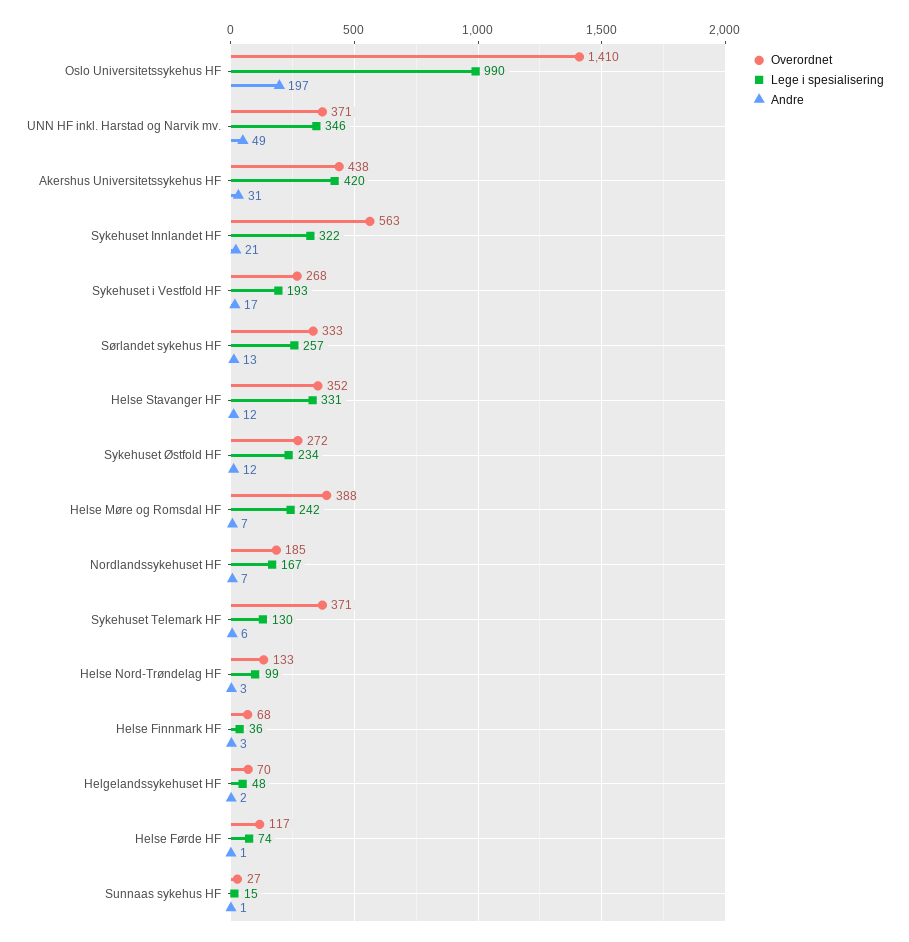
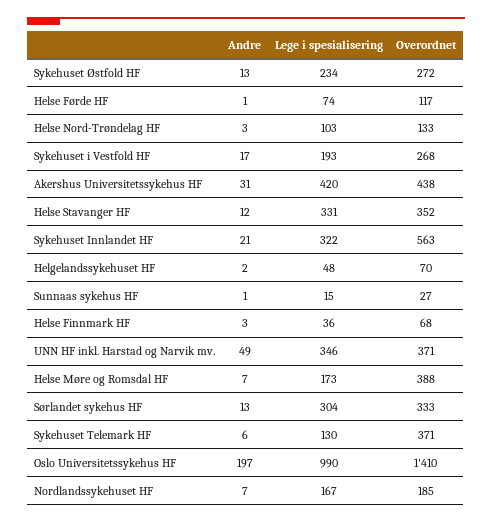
  {
    "Overordnet": {
      "Oslo Universitetssykehus HF": 1410,
      "UNN HF inkl. Harstad og Narvik mv.": 371,
      "Akershus Universitetssykehus HF": 438,
      "Sykehuset Innlandet HF": 563,
      "Sykehuset i Vestfold HF": 268,
      "Sørlandet sykehus HF": 333,
      "Helse Stavanger HF": 352,
      "Sykehuset Østfold HF": 272,
      "Helse Møre og Romsdal HF": 388,
      "Nordlandssykehuset HF": 185,
      "Sykehuset Telemark HF": 371,
      "Helse Nord-Trøndelag HF": 133,
      "Helse Finnmark HF": 68,
      "Helgelandssykehuset HF": 70,
      "Helse Førde HF": 117,
      "Sunnaas sykehus HF": 27
    },
    "Lege i spesialisering": {
      "Oslo Universitetssykehus HF": 990,
      "UNN HF inkl. Harstad og Narvik mv.": 346,
      "Akershus Universitetssykehus HF": 420,
      "Sykehuset Innlandet HF": 322,
      "Sykehuset i Vestfold HF": 193,
-     "Sørlandet sykehus HF": 257,
+     "Sørlandet sykehus HF": 304,
      "Helse Stavanger HF": 331,
      "Sykehuset Østfold HF": 234,
-     "Helse Møre og Romsdal HF": 242,
+     "Helse Møre og Romsdal HF": 173,
      "Nordlandssykehuset HF": 167,
      "Sykehuset Telemark HF": 130,
-     "Helse Nord-Trøndelag HF": 99,
+     "Helse Nord-Trøndelag HF": 103,
      "Helse Finnmark HF": 36,
      "Helgelandssykehuset HF": 48,
      "Helse Førde HF": 74,
      "Sunnaas sykehus HF": 15
    },
    "Andre": {
      "Oslo Universitetssykehus HF": 197,
      "UNN HF inkl. Harstad og Narvik mv.": 49,
      "Akershus Universitetssykehus HF": 31,
      "Sykehuset Innlandet HF": 21,
      "Sykehuset i Vestfold HF": 17,
      "Sørlandet sykehus HF": 13,
      "Helse Stavanger HF": 12,
-     "Sykehuset Østfold HF": 12,
+     "Sykehuset Østfold HF": 13,
      "Helse Møre og Romsdal HF": 7,
      "Nordlandssykehuset HF": 7,
      "Sykehuset Telemark HF": 6,
      "Helse Nord-Trøndelag HF": 3,
      "Helse Finnmark HF": 3,
      "Helgelandssykehuset HF": 2,
      "Helse Førde HF": 1,
      "Sunnaas sykehus HF": 1
    }
  }

